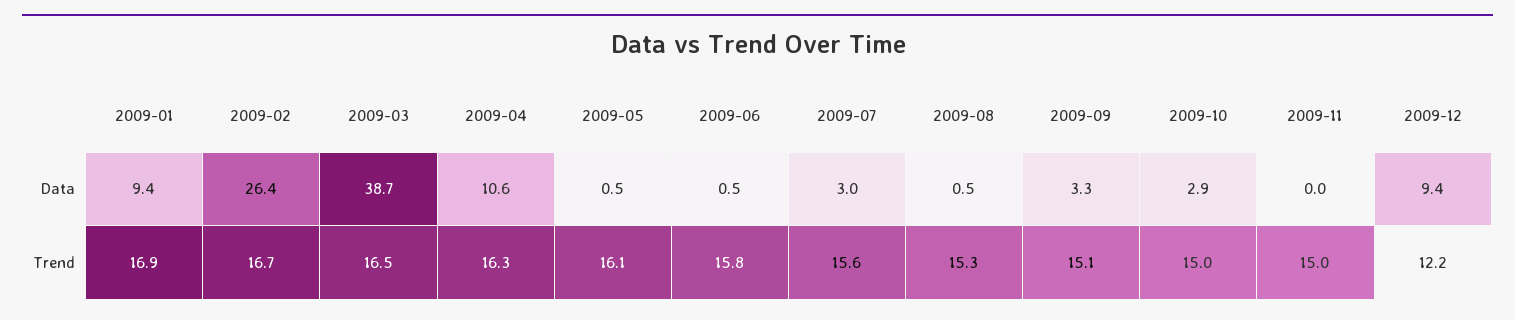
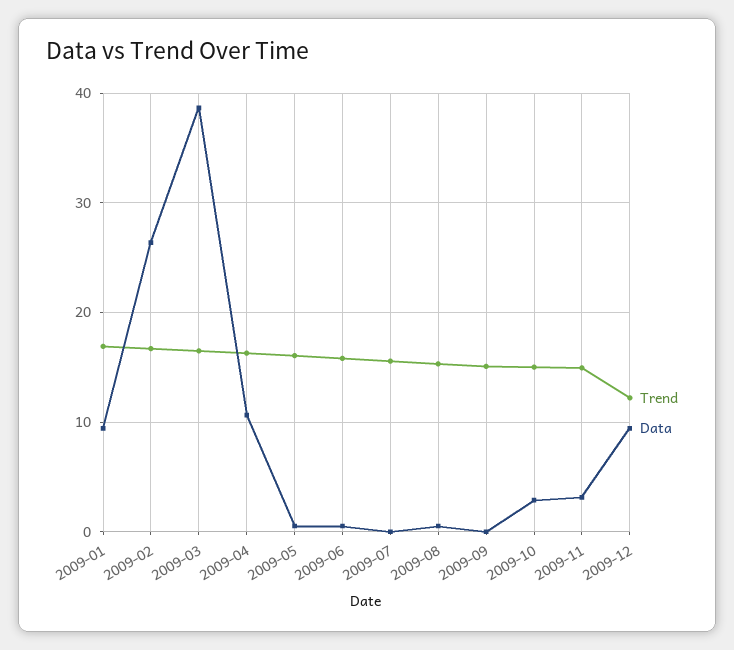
  {
    "Data": {
      "2009-01": 9.4,
      "2009-02": 26.4,
      "2009-03": 38.7,
      "2009-04": 10.6,
      "2009-05": 0.5,
      "2009-06": 0.5,
-     "2009-07": 3,
+     "2009-07": 0,
      "2009-08": 0.5,
-     "2009-09": 3.3,
+     "2009-09": 0,
      "2009-10": 2.9,
-     "2009-11": 0,
+     "2009-11": 3,
      "2009-12": 9.4
    },
    "Trend": {
      "2009-01": 16.9,
      "2009-02": 16.7,
      "2009-03": 16.5,
      "2009-04": 16.3,
      "2009-05": 16.1,
      "2009-06": 15.8,
      "2009-07": 15.6,
      "2009-08": 15.3,
      "2009-09": 15.1,
      "2009-10": 15,
      "2009-11": 15,
      "2009-12": 12.2
    }
  }

